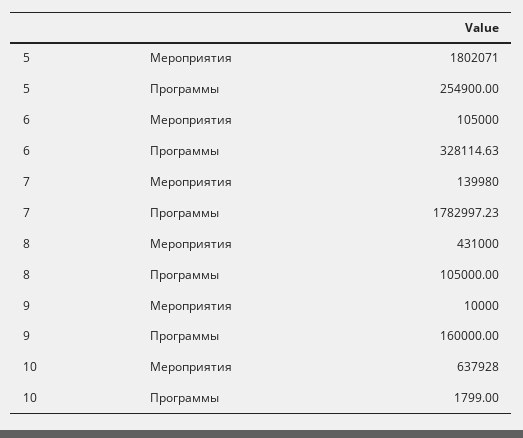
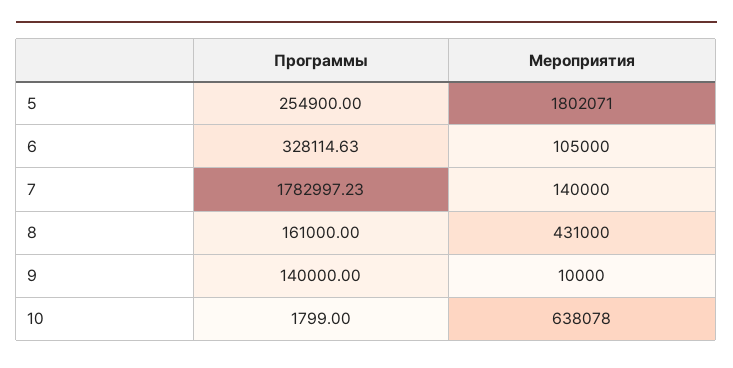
  {
    "5": {
      "Мероприятия": 1802071,
      "Программы": 254900
    },
    "6": {
      "Мероприятия": 105000,
      "Программы": 328114.63
    },
    "7": {
-     "Мероприятия": 139980,
+     "Мероприятия": 140000,
      "Программы": 1782997.23
    },
    "8": {
      "Мероприятия": 431000,
-     "Программы": 105000
+     "Программы": 161000
    },
    "9": {
      "Мероприятия": 10000,
-     "Программы": 160000
+     "Программы": 140000
    },
    "10": {
-     "Мероприятия": 637928,
+     "Мероприятия": 638078,
      "Программы": 1799
    }
  }

